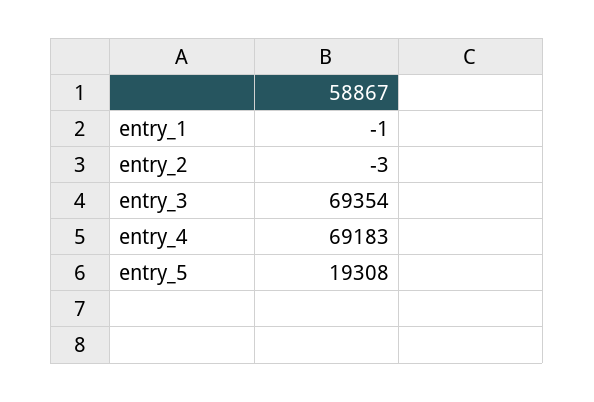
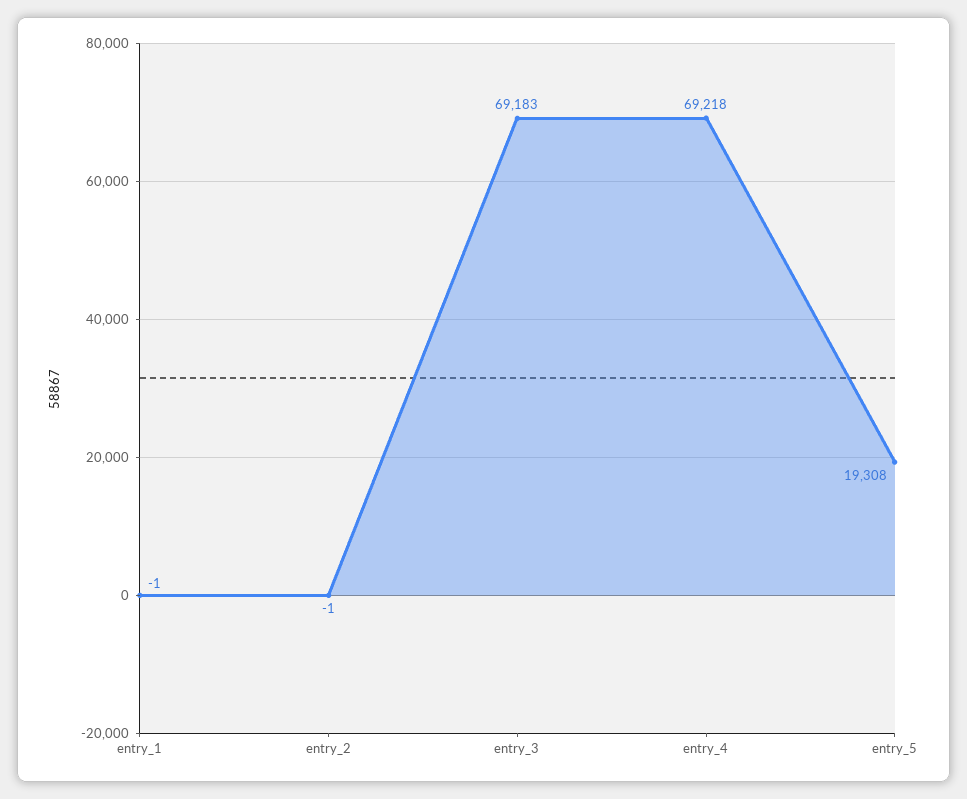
  {
    "entry_1": -1,
-   "entry_2": -3,
+   "entry_2": -1,
-   "entry_3": 69354,
+   "entry_3": 69183,
-   "entry_4": 69183,
+   "entry_4": 69218,
    "entry_5": 19308
  }

